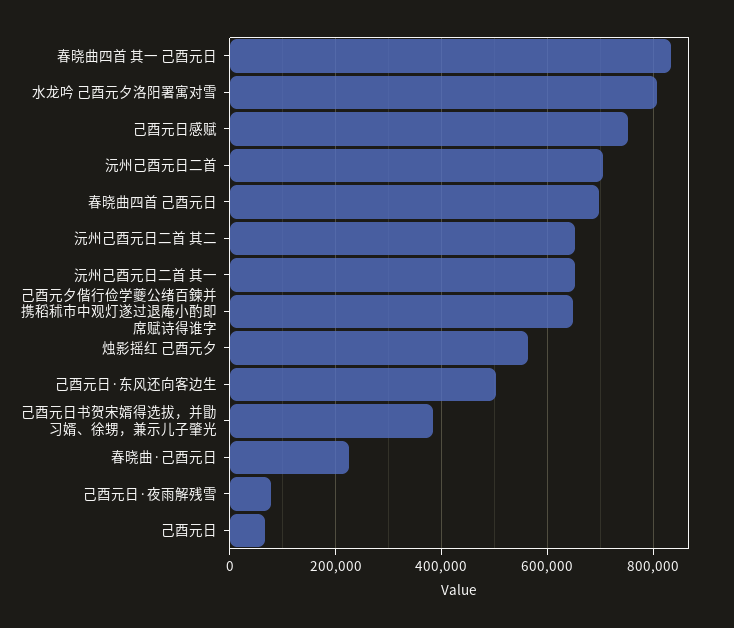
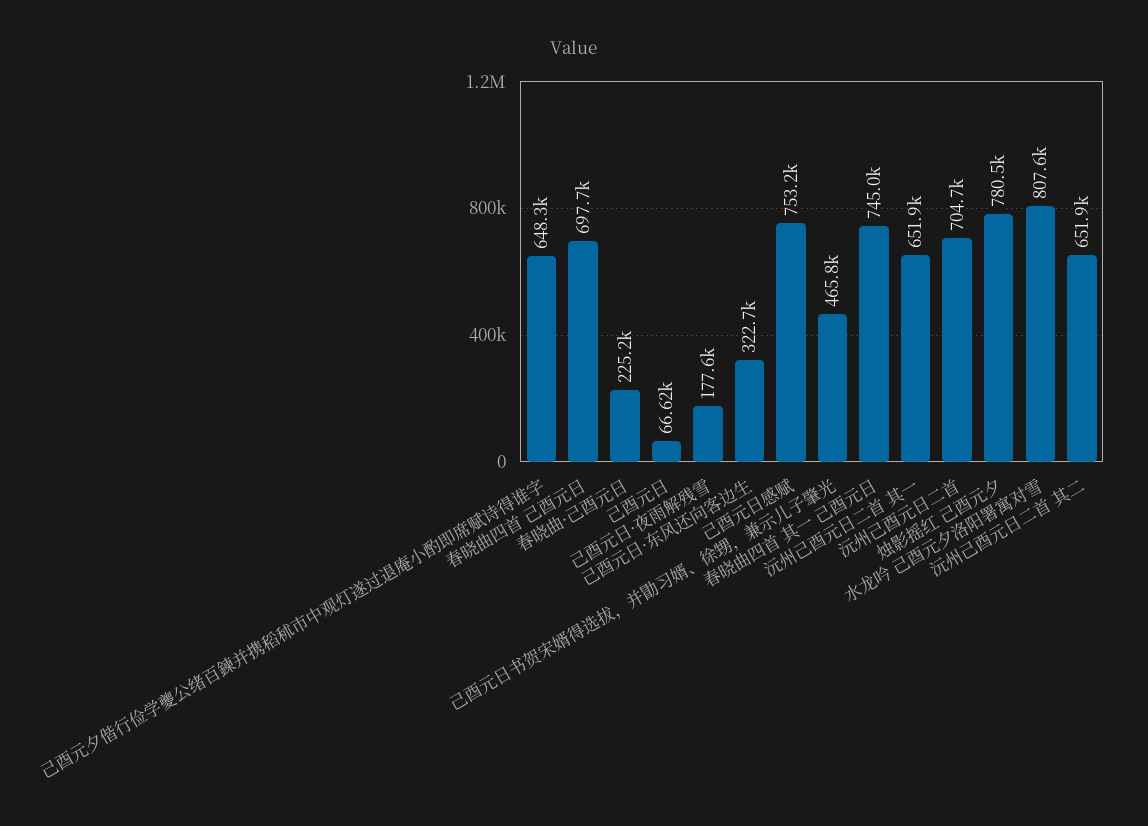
  {
-   "春晓曲四首 其一 己酉元日": 840000,
+   "春晓曲四首 其一 己酉元日": 745000,
    "水龙吟 己酉元夕洛阳署寓对雪": 807600,
    "己酉元日感赋": 753200,
    "沅州己酉元日二首": 704700,
    "春晓曲四首 己酉元日": 697700,
    "沅州己酉元日二首 其二": 651900,
    "沅州己酉元日二首 其一": 651900,
    "己酉元夕偕行俭学夔公绪百鍊并携稻秫市中观灯遂过退庵小酌即席赋诗得谁字": 648300,
-   "烛影摇红 己酉元夕": 560000,
+   "烛影摇红 己酉元夕": 780500,
-   "己酉元日·东风还向客边生": 500000,
+   "己酉元日·东风还向客边生": 322700,
-   "己酉元日书贺宋婿得选拔，并勖习婿、徐甥，兼示儿子肇光": 380000,
+   "己酉元日书贺宋婿得选拔，并勖习婿、徐甥，兼示儿子肇光": 465800,
    "春晓曲·己酉元日": 225200,
-   "己酉元日·夜雨解残雪": 80000,
+   "己酉元日·夜雨解残雪": 177600,
    "己酉元日": 66620
  }

